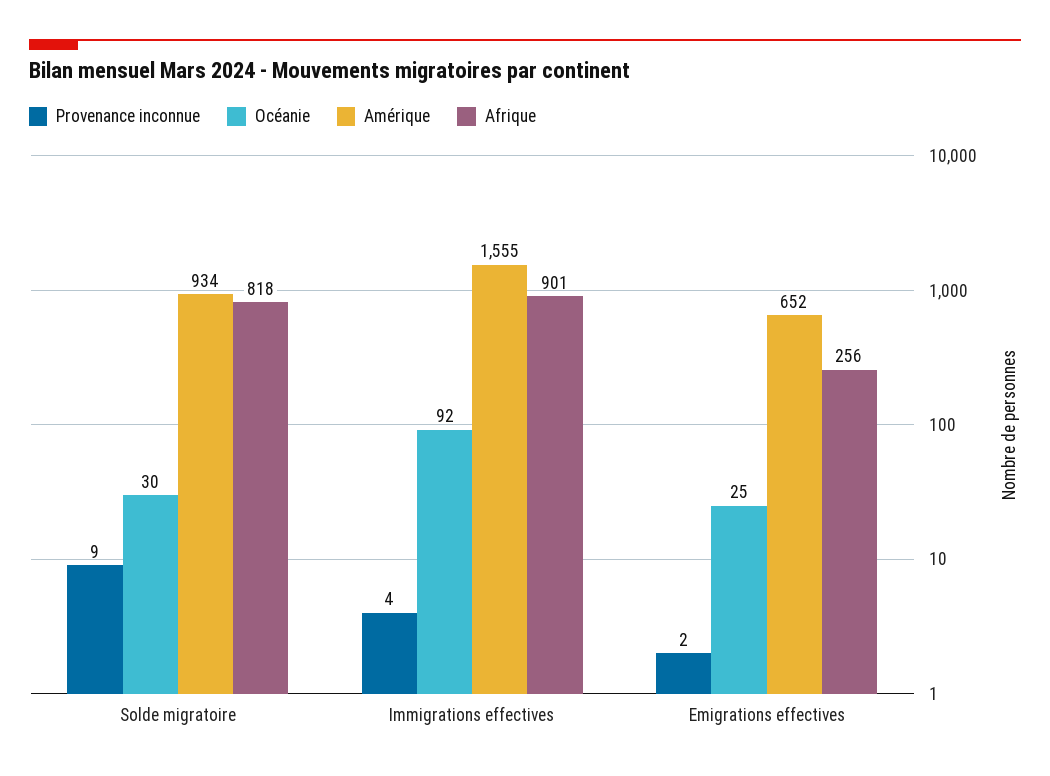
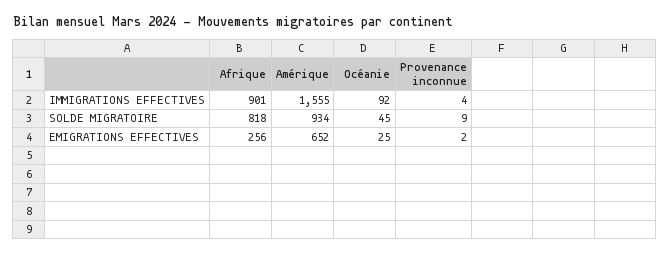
  {
    "Provenance inconnue": {
      "Solde migratoire": 9,
      "Immigrations effectives": 4,
      "Emigrations effectives": 2
    },
    "Océanie": {
-     "Solde migratoire": 30,
+     "Solde migratoire": 45,
      "Immigrations effectives": 92,
      "Emigrations effectives": 25
    },
    "Amérique": {
      "Solde migratoire": 934,
      "Immigrations effectives": 1555,
      "Emigrations effectives": 652
    },
    "Afrique": {
      "Solde migratoire": 818,
      "Immigrations effectives": 901,
      "Emigrations effectives": 256
    }
  }

